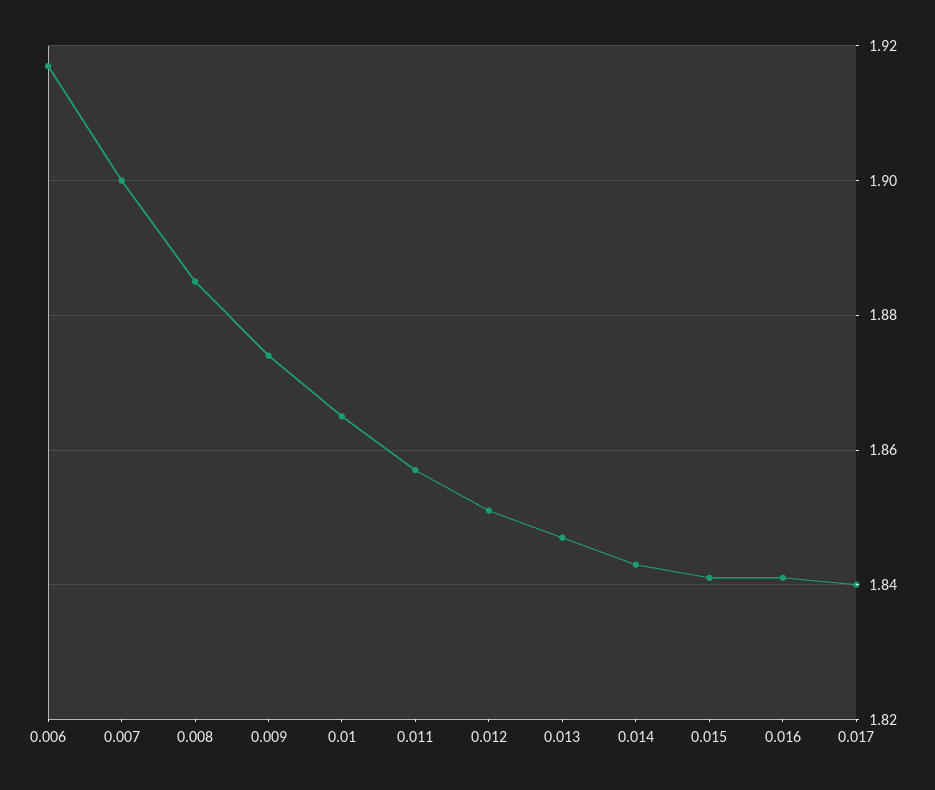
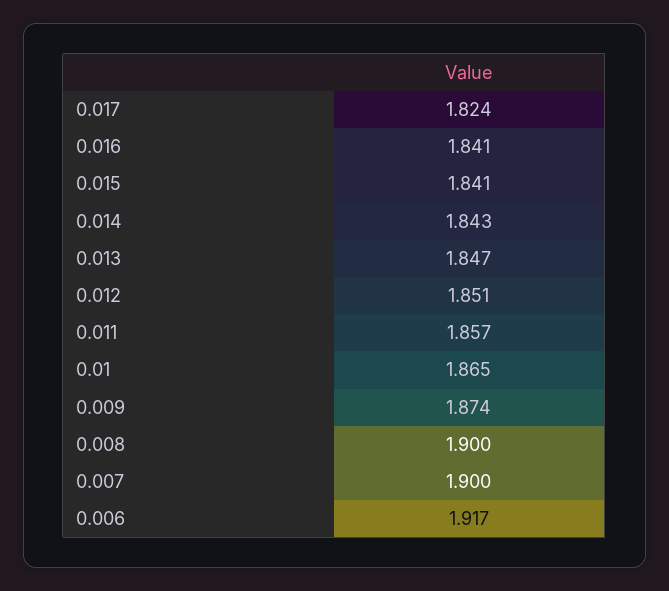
  {
    "0.006": 1.917,
    "0.007": 1.9,
-   "0.008": 1.885,
+   "0.008": 1.9,
    "0.009": 1.874,
    "0.01": 1.865,
    "0.011": 1.857,
    "0.012": 1.851,
    "0.013": 1.847,
    "0.014": 1.843,
    "0.015": 1.841,
    "0.016": 1.841,
-   "0.017": 1.84
+   "0.017": 1.824
  }

